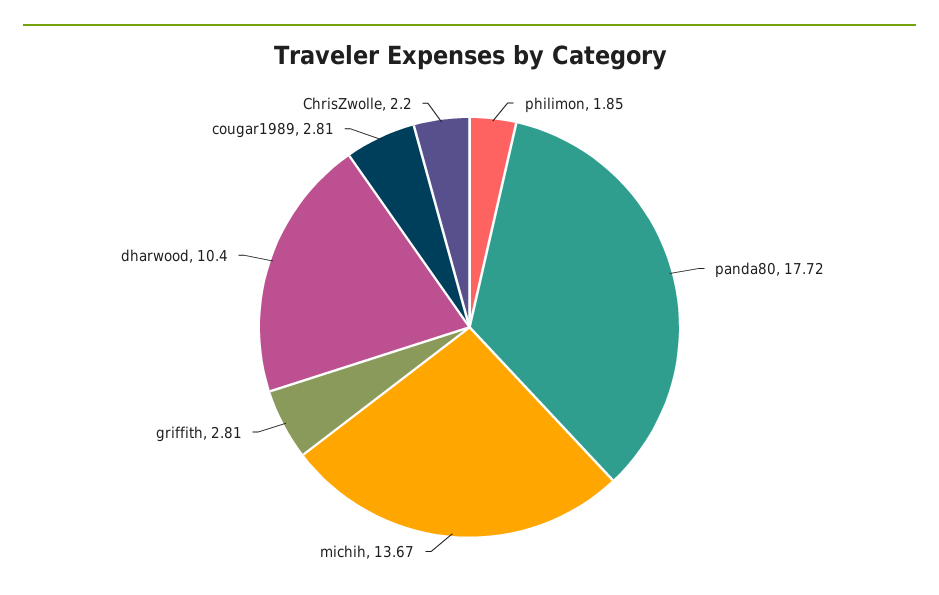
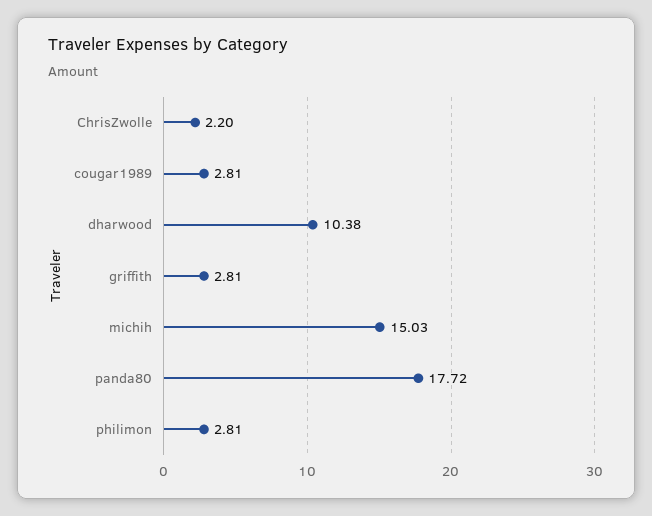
  {
-   "philimon": 1.85,
+   "philimon": 2.81,
    "panda80": 17.72,
-   "michih": 13.67,
+   "michih": 15.03,
    "griffith": 2.81,
-   "dharwood": 10.4,
+   "dharwood": 10.38,
    "cougar1989": 2.81,
    "ChrisZwolle": 2.2
  }

